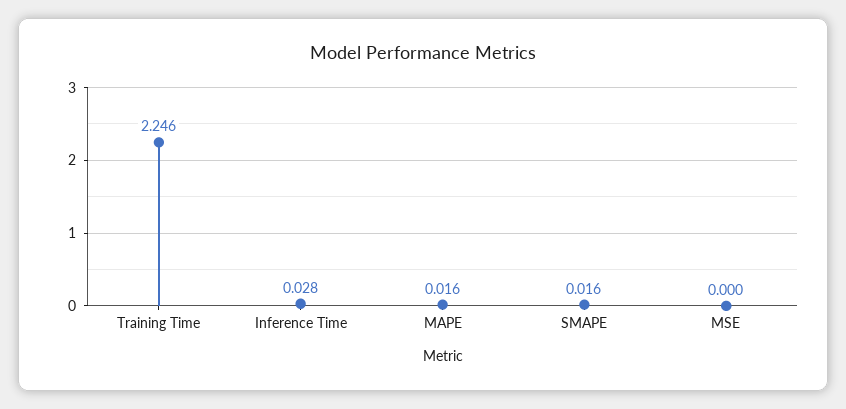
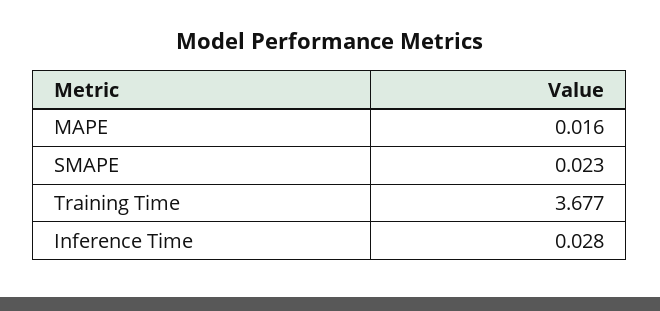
  {
-   "Training Time": 2.246,
+   "Training Time": 3.677,
    "Inference Time": 0.028,
    "MAPE": 0.016,
-   "SMAPE": 0.016,
+   "SMAPE": 0.023
-   "MSE": 0
  }

